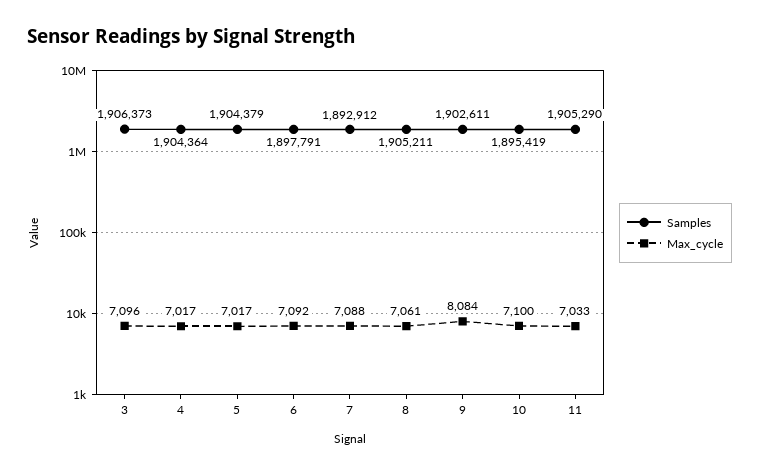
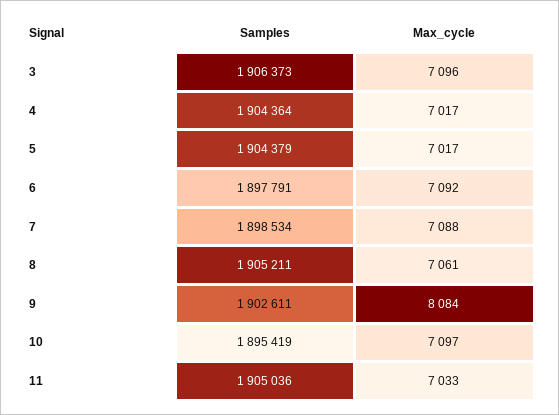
  {
    "Samples": {
      "3": 1906373,
      "4": 1904364,
      "5": 1904379,
      "6": 1897791,
-     "7": 1892912,
+     "7": 1898534,
      "8": 1905211,
      "9": 1902611,
      "10": 1895419,
-     "11": 1905290
+     "11": 1905036
    },
    "Max_cycle": {
      "3": 7096,
      "4": 7017,
      "5": 7017,
      "6": 7092,
      "7": 7088,
      "8": 7061,
      "9": 8084,
-     "10": 7100,
+     "10": 7097,
      "11": 7033
    }
  }

